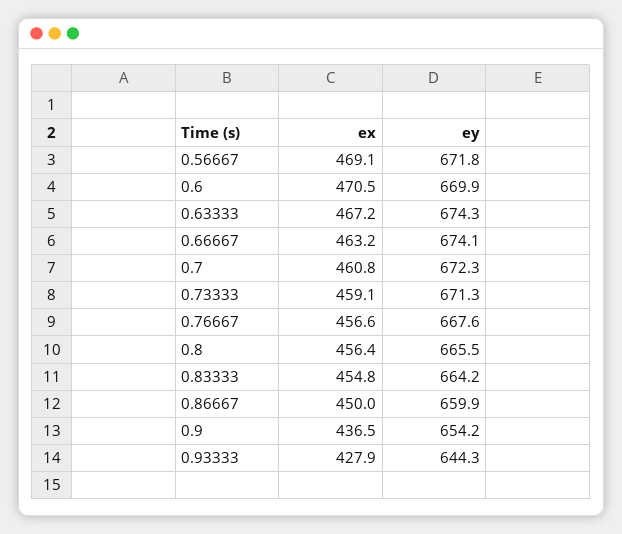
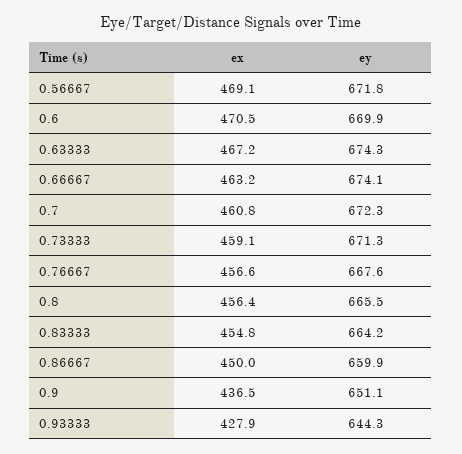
  {
    "ex": {
      "0.56667": 469.1,
      "0.6": 470.5,
      "0.63333": 467.2,
      "0.66667": 463.2,
      "0.7": 460.8,
      "0.73333": 459.1,
      "0.76667": 456.6,
      "0.8": 456.4,
      "0.83333": 454.8,
      "0.86667": 450,
      "0.9": 436.5,
      "0.93333": 427.9
    },
    "ey": {
      "0.56667": 671.8,
      "0.6": 669.9,
      "0.63333": 674.3,
      "0.66667": 674.1,
      "0.7": 672.3,
      "0.73333": 671.3,
      "0.76667": 667.6,
      "0.8": 665.5,
      "0.83333": 664.2,
      "0.86667": 659.9,
-     "0.9": 654.2,
+     "0.9": 651.1,
      "0.93333": 644.3
    }
  }

